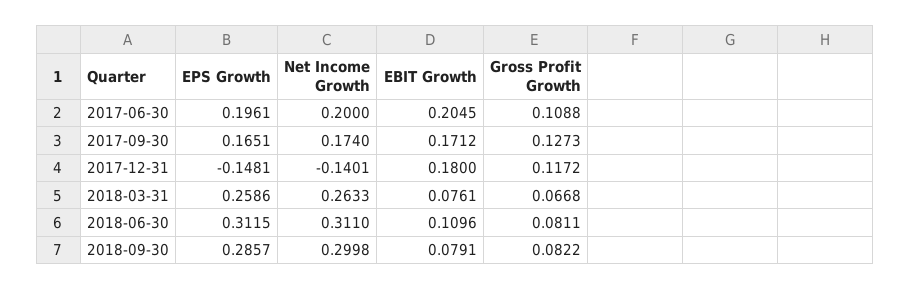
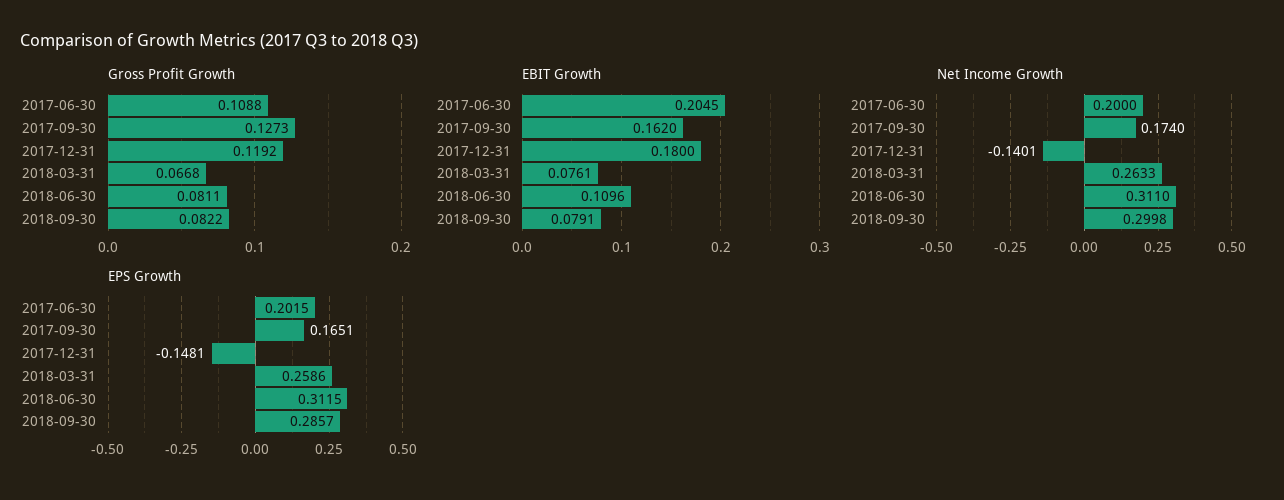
  {
    "EPS Growth": {
-     "2017-06-30": 0.1961,
+     "2017-06-30": 0.2015,
      "2017-09-30": 0.1651,
      "2017-12-31": -0.1481,
      "2018-03-31": 0.2586,
      "2018-06-30": 0.3115,
      "2018-09-30": 0.2857
    },
    "Net Income Growth": {
      "2017-06-30": 0.2,
      "2017-09-30": 0.174,
      "2017-12-31": -0.1401,
      "2018-03-31": 0.2633,
      "2018-06-30": 0.311,
      "2018-09-30": 0.2998
    },
    "EBIT Growth": {
      "2017-06-30": 0.2045,
-     "2017-09-30": 0.1712,
+     "2017-09-30": 0.162,
      "2017-12-31": 0.18,
      "2018-03-31": 0.0761,
      "2018-06-30": 0.1096,
      "2018-09-30": 0.0791
    },
    "Gross Profit Growth": {
      "2017-06-30": 0.1088,
      "2017-09-30": 0.1273,
-     "2017-12-31": 0.1172,
+     "2017-12-31": 0.1192,
      "2018-03-31": 0.0668,
      "2018-06-30": 0.0811,
      "2018-09-30": 0.0822
    }
  }

